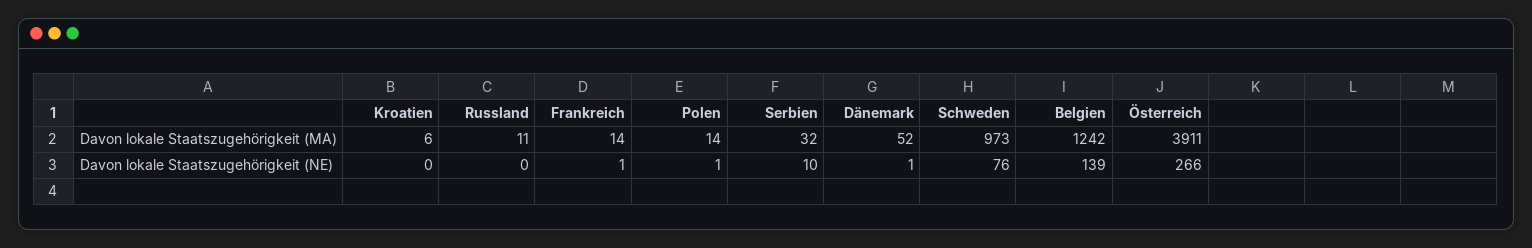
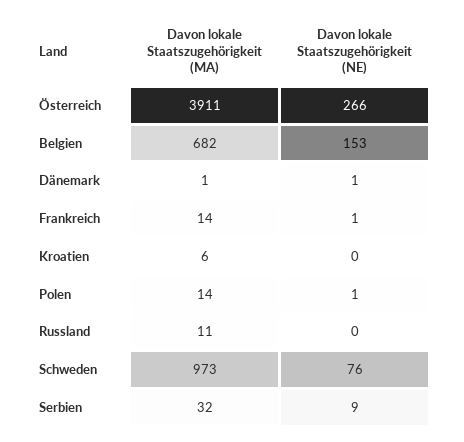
  {
    "Kroatien": {
      "Davon lokale Staatszugehörigkeit (MA)": 6,
      "Davon lokale Staatszugehörigkeit (NE)": 0
    },
    "Russland": {
      "Davon lokale Staatszugehörigkeit (MA)": 11,
      "Davon lokale Staatszugehörigkeit (NE)": 0
    },
    "Frankreich": {
      "Davon lokale Staatszugehörigkeit (MA)": 14,
      "Davon lokale Staatszugehörigkeit (NE)": 1
    },
    "Polen": {
      "Davon lokale Staatszugehörigkeit (MA)": 14,
      "Davon lokale Staatszugehörigkeit (NE)": 1
    },
    "Serbien": {
      "Davon lokale Staatszugehörigkeit (MA)": 32,
-     "Davon lokale Staatszugehörigkeit (NE)": 10
+     "Davon lokale Staatszugehörigkeit (NE)": 9
    },
    "Dänemark": {
-     "Davon lokale Staatszugehörigkeit (MA)": 52,
+     "Davon lokale Staatszugehörigkeit (MA)": 1,
      "Davon lokale Staatszugehörigkeit (NE)": 1
    },
    "Schweden": {
      "Davon lokale Staatszugehörigkeit (MA)": 973,
      "Davon lokale Staatszugehörigkeit (NE)": 76
    },
    "Belgien": {
-     "Davon lokale Staatszugehörigkeit (MA)": 1242,
+     "Davon lokale Staatszugehörigkeit (MA)": 682,
-     "Davon lokale Staatszugehörigkeit (NE)": 139
+     "Davon lokale Staatszugehörigkeit (NE)": 153
    },
    "Österreich": {
      "Davon lokale Staatszugehörigkeit (MA)": 3911,
      "Davon lokale Staatszugehörigkeit (NE)": 266
    }
  }

